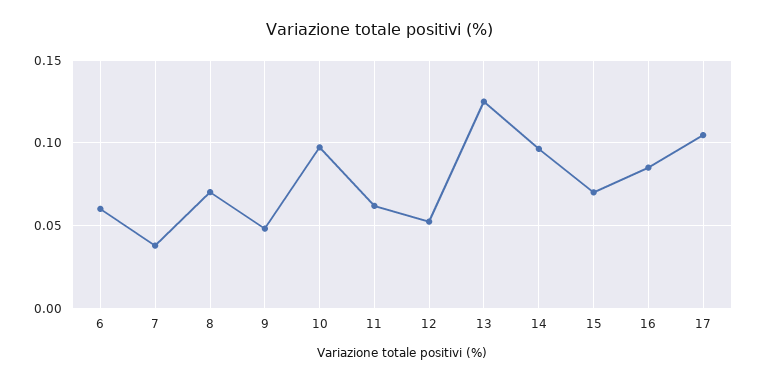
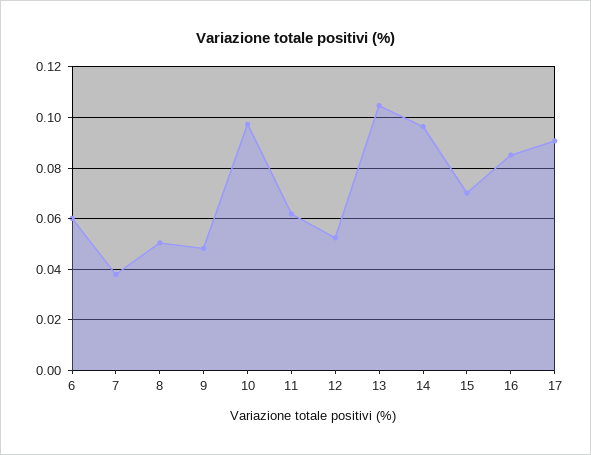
  {
    "6": 0.06,
    "7": 0.0375,
-   "8": 0.07,
+   "8": 0.05,
    "9": 0.0475,
    "10": 0.0975,
    "11": 0.0625,
    "12": 0.0525,
-   "13": 0.125,
+   "13": 0.105,
    "14": 0.0975,
    "15": 0.07,
    "16": 0.085,
-   "17": 0.105
+   "17": 0.09
  }

